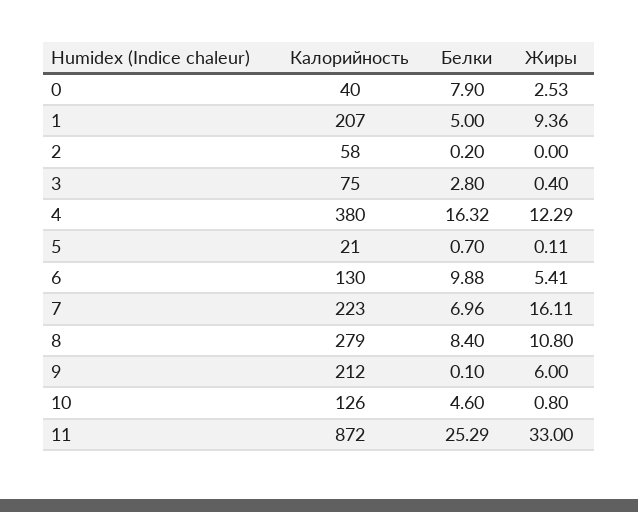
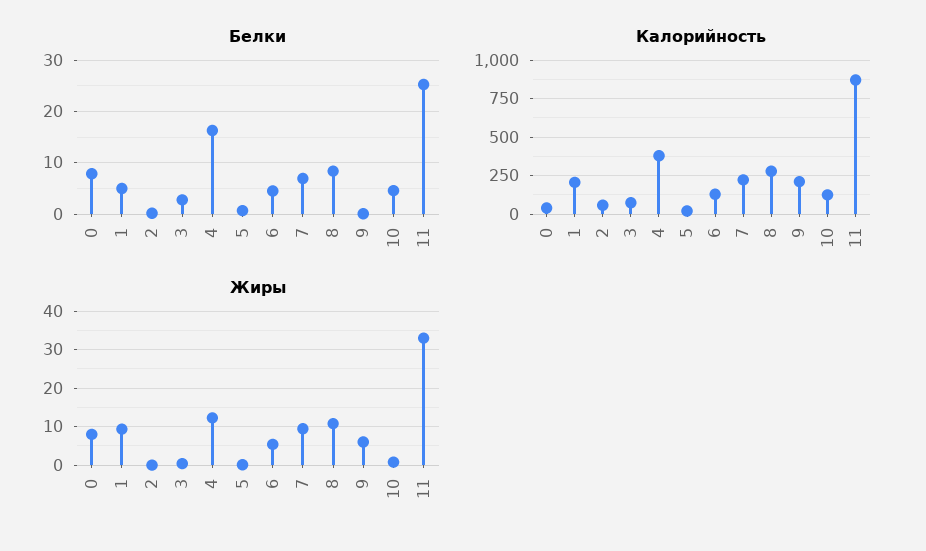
  {
    "Калорийность": {
      "0": 40,
      "1": 207,
      "2": 58,
      "3": 75,
      "4": 380,
      "5": 21,
      "6": 130,
      "7": 223,
      "8": 279,
      "9": 212,
      "10": 126,
      "11": 872
    },
    "Белки": {
      "0": 7.9,
      "1": 5,
      "2": 0.2,
      "3": 2.8,
      "4": 16.32,
      "5": 0.7,
-     "6": 9.88,
+     "6": 4,
      "7": 6.96,
      "8": 8.4,
      "9": 0.1,
      "10": 4.6,
      "11": 25.29
    },
    "Жиры": {
-     "0": 2.53,
+     "0": 8,
      "1": 9.36,
      "2": 0,
      "3": 0.4,
      "4": 12.29,
      "5": 0.11,
      "6": 5.41,
-     "7": 16.11,
+     "7": 10,
      "8": 10.8,
      "9": 6,
      "10": 0.8,
      "11": 33
    }
  }

